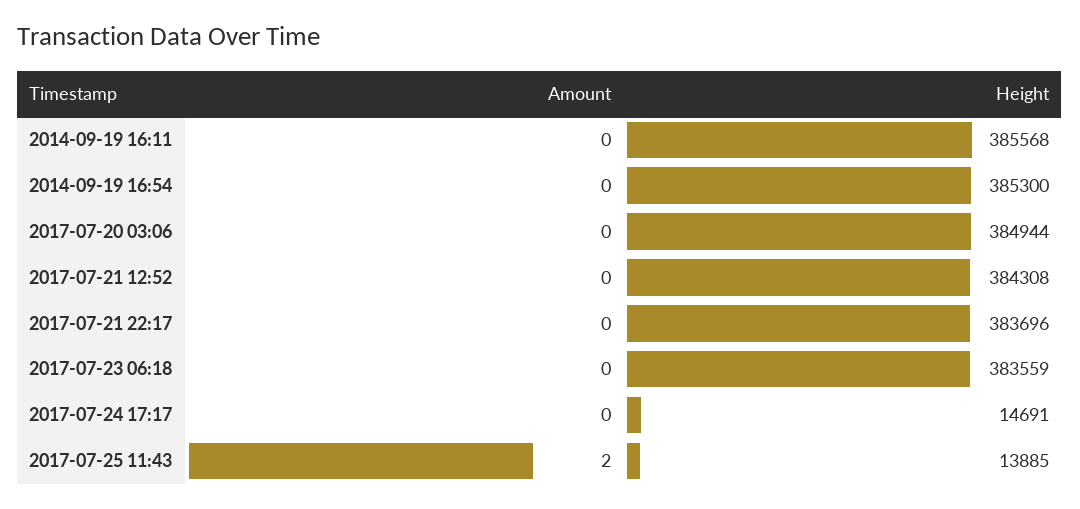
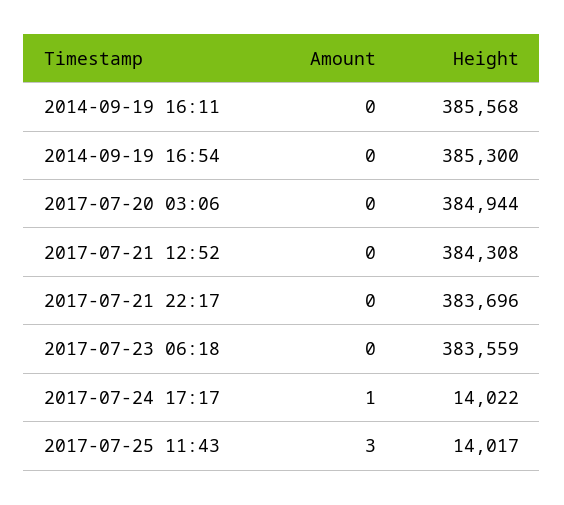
  {
    "Amount": {
      "2014-09-19 16:11": 0,
      "2014-09-19 16:54": 0,
      "2017-07-20 03:06": 0,
      "2017-07-21 12:52": 0,
      "2017-07-21 22:17": 0,
      "2017-07-23 06:18": 0,
-     "2017-07-24 17:17": 0,
+     "2017-07-24 17:17": 1,
-     "2017-07-25 11:43": 2
+     "2017-07-25 11:43": 3
    },
    "Height": {
      "2014-09-19 16:11": 385568,
      "2014-09-19 16:54": 385300,
      "2017-07-20 03:06": 384944,
      "2017-07-21 12:52": 384308,
      "2017-07-21 22:17": 383696,
      "2017-07-23 06:18": 383559,
-     "2017-07-24 17:17": 14691,
+     "2017-07-24 17:17": 14022,
-     "2017-07-25 11:43": 13885
+     "2017-07-25 11:43": 14017
    }
  }

